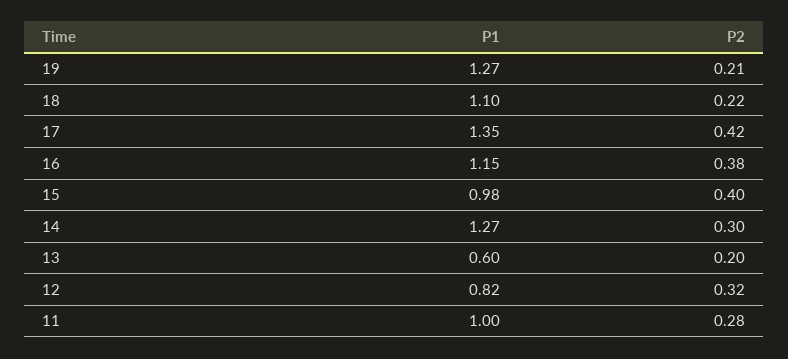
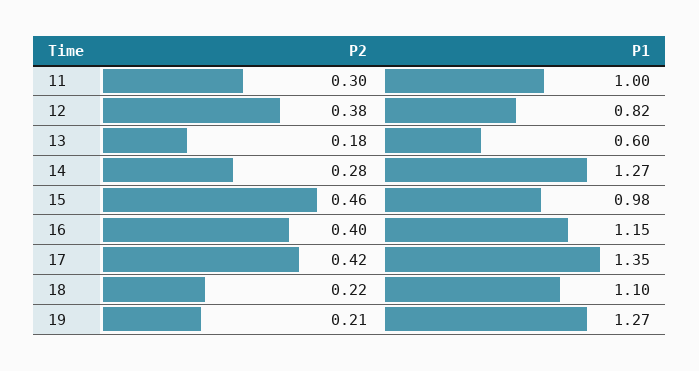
  {
    "P1": {
      "19": 1.27,
      "18": 1.1,
      "17": 1.35,
      "16": 1.15,
      "15": 0.98,
      "14": 1.27,
      "13": 0.6,
      "12": 0.82,
      "11": 1
    },
    "P2": {
      "19": 0.21,
      "18": 0.22,
      "17": 0.42,
-     "16": 0.38,
+     "16": 0.4,
-     "15": 0.4,
+     "15": 0.46,
-     "14": 0.3,
+     "14": 0.28,
-     "13": 0.2,
+     "13": 0.18,
-     "12": 0.32,
+     "12": 0.38,
-     "11": 0.28
+     "11": 0.3
    }
  }

